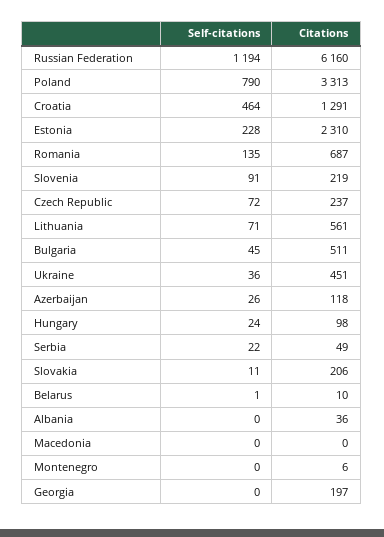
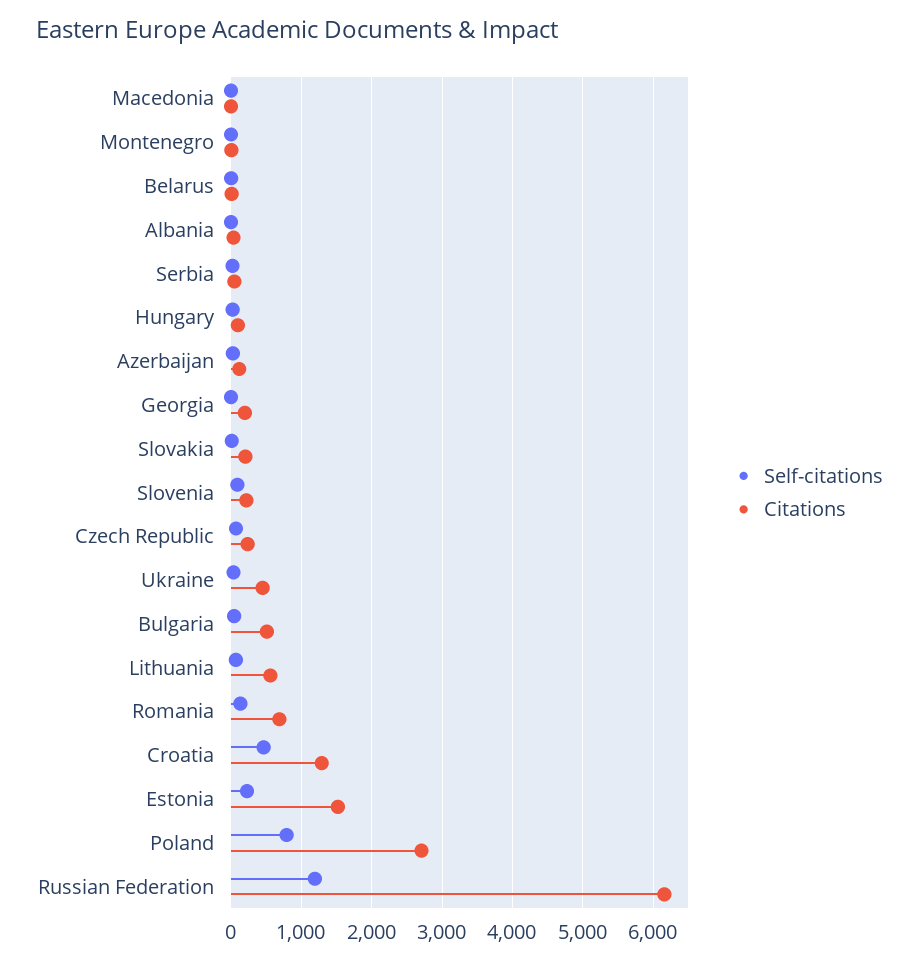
  {
    "Self-citations": {
      "Russian Federation": 1194,
      "Poland": 790,
      "Croatia": 464,
      "Estonia": 228,
      "Romania": 135,
      "Slovenia": 91,
      "Czech Republic": 72,
      "Lithuania": 71,
      "Bulgaria": 45,
      "Ukraine": 36,
      "Azerbaijan": 26,
      "Hungary": 24,
      "Serbia": 22,
      "Slovakia": 11,
      "Belarus": 1,
      "Albania": 0,
      "Macedonia": 0,
      "Montenegro": 0,
      "Georgia": 0
    },
    "Citations": {
      "Russian Federation": 6160,
-     "Poland": 3313,
+     "Poland": 2700,
      "Croatia": 1291,
-     "Estonia": 2310,
+     "Estonia": 1500,
      "Romania": 687,
      "Slovenia": 219,
      "Czech Republic": 237,
      "Lithuania": 561,
      "Bulgaria": 511,
      "Ukraine": 451,
      "Azerbaijan": 118,
      "Hungary": 98,
      "Serbia": 49,
      "Slovakia": 206,
      "Belarus": 10,
      "Albania": 36,
      "Macedonia": 0,
      "Montenegro": 6,
      "Georgia": 197
    }
  }

